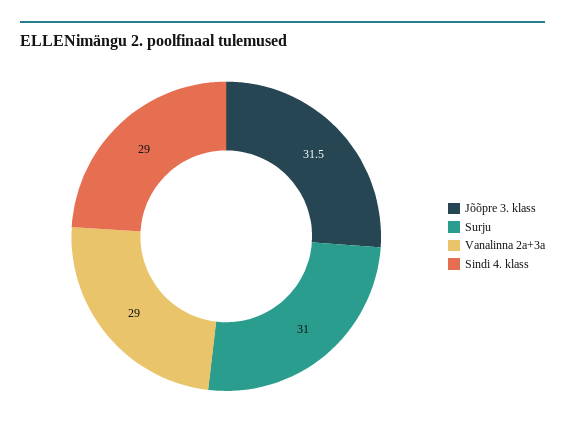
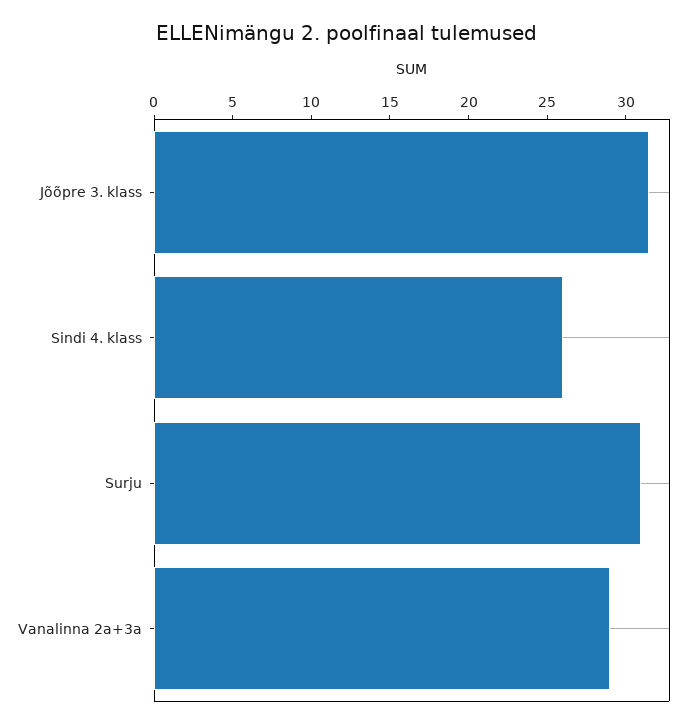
  {
    "Jõõpre 3. klass": 31.5,
    "Surju": 31,
    "Vanalinna 2a+3a": 29,
-   "Sindi 4. klass": 29
+   "Sindi 4. klass": 26
  }

